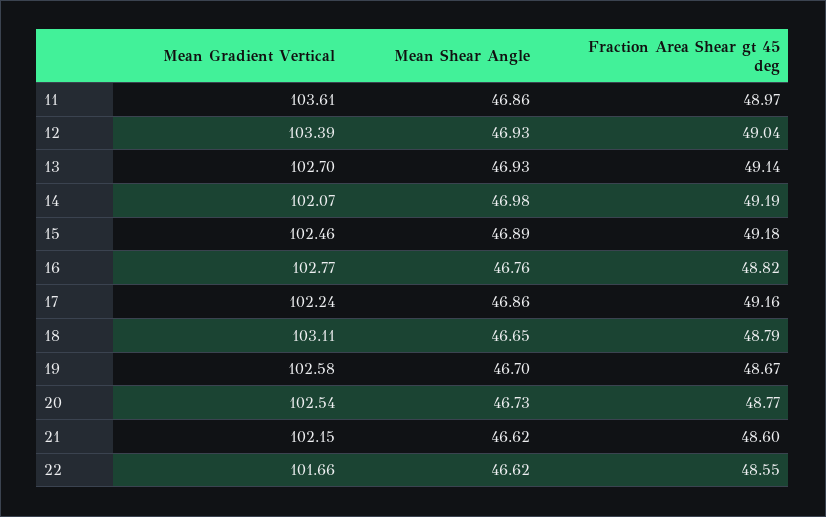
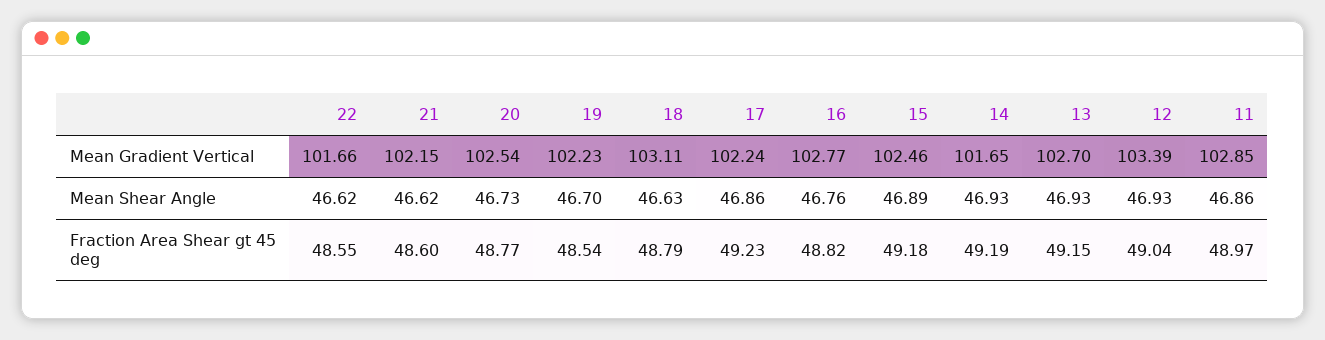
  {
    "Mean Gradient Vertical": {
-     "11": 103.61,
+     "11": 102.85,
      "12": 103.39,
      "13": 102.7,
-     "14": 102.07,
+     "14": 101.65,
      "15": 102.46,
      "16": 102.77,
      "17": 102.24,
      "18": 103.11,
-     "19": 102.58,
+     "19": 102.23,
      "20": 102.54,
      "21": 102.15,
      "22": 101.66
    },
    "Mean Shear Angle": {
      "11": 46.86,
      "12": 46.93,
      "13": 46.93,
-     "14": 46.98,
+     "14": 46.93,
      "15": 46.89,
      "16": 46.76,
      "17": 46.86,
-     "18": 46.65,
+     "18": 46.63,
      "19": 46.7,
      "20": 46.73,
      "21": 46.62,
      "22": 46.62
    },
    "Fraction Area Shear gt 45 deg": {
      "11": 48.97,
      "12": 49.04,
-     "13": 49.14,
+     "13": 49.15,
      "14": 49.19,
      "15": 49.18,
      "16": 48.82,
-     "17": 49.16,
+     "17": 49.23,
      "18": 48.79,
-     "19": 48.67,
+     "19": 48.54,
      "20": 48.77,
      "21": 48.6,
      "22": 48.55
    }
  }

